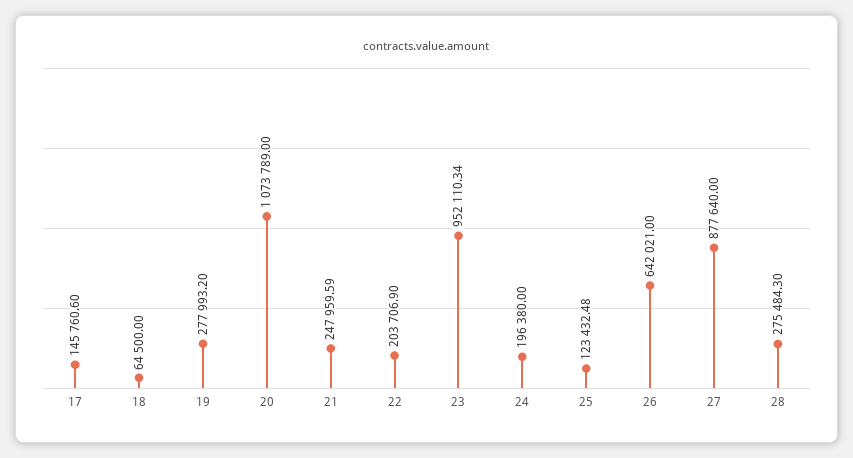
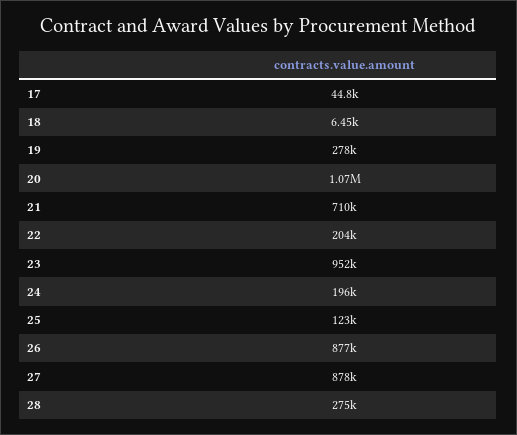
  {
-   "17": 145760.6,
+   "17": 44800,
-   "18": 64500,
+   "18": 6450,
    "19": 277993.2,
    "20": 1073789,
-   "21": 247959.59,
+   "21": 710000,
    "22": 203706.9,
    "23": 952110.34,
    "24": 196380,
    "25": 123432.48,
-   "26": 642021,
+   "26": 877000,
    "27": 877640,
    "28": 275484.3
  }

